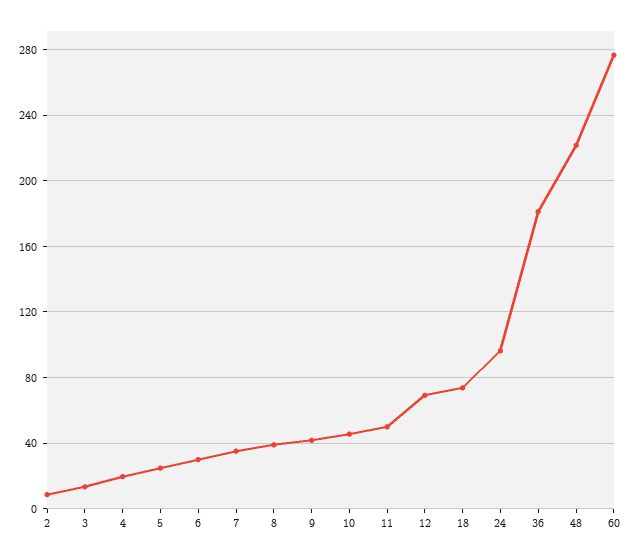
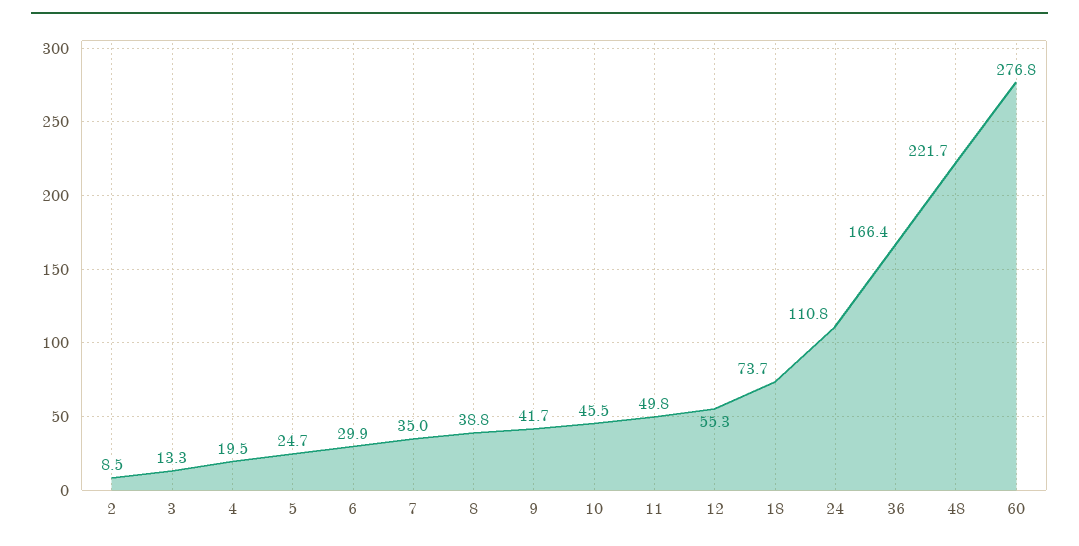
  {
    "2": 8.5,
    "3": 13.3,
    "4": 19.5,
    "5": 24.7,
    "6": 29.9,
    "7": 35,
    "8": 38.8,
    "9": 41.7,
    "10": 45.5,
    "11": 49.8,
-   "12": 70,
+   "12": 55.3,
    "18": 73.7,
-   "24": 95,
+   "24": 110.8,
-   "36": 180,
+   "36": 166.4,
    "48": 221.7,
    "60": 276.8
  }

